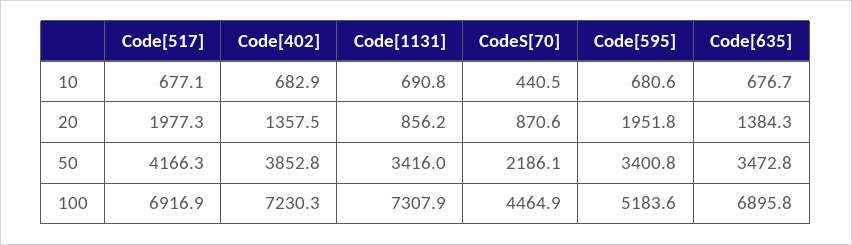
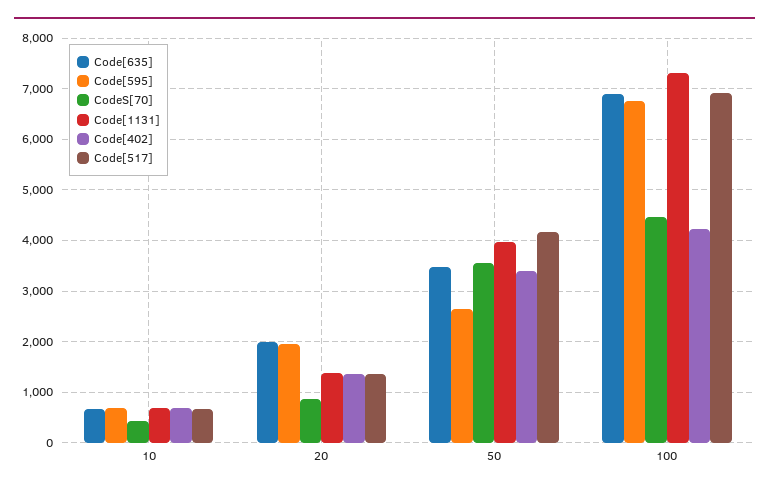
  {
    "Code[517]": {
      "10": 677.1,
-     "20": 1977.3,
+     "20": 1400,
      "50": 4166.3,
      "100": 6916.9
    },
    "Code[402]": {
      "10": 682.9,
      "20": 1357.5,
-     "50": 3852.8,
+     "50": 3400,
-     "100": 7230.3
+     "100": 4200
    },
    "Code[1131]": {
      "10": 690.8,
-     "20": 856.2,
+     "20": 1400,
-     "50": 3416,
+     "50": 4000,
      "100": 7307.9
    },
    "CodeS[70]": {
      "10": 440.5,
      "20": 870.6,
-     "50": 2186.1,
+     "50": 3600,
      "100": 4464.9
    },
    "Code[595]": {
      "10": 680.6,
      "20": 1951.8,
-     "50": 3400.8,
+     "50": 2600,
-     "100": 5183.6
+     "100": 6800
    },
    "Code[635]": {
      "10": 676.7,
-     "20": 1384.3,
+     "20": 2000,
      "50": 3472.8,
      "100": 6895.8
    }
  }

